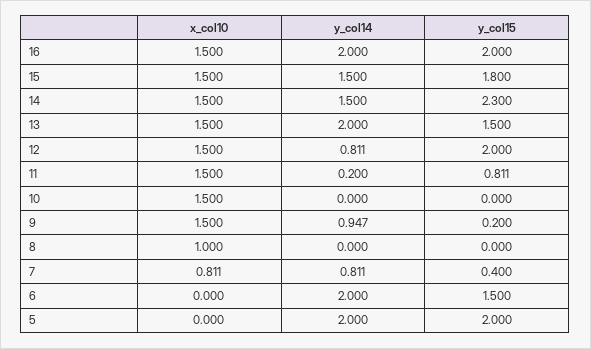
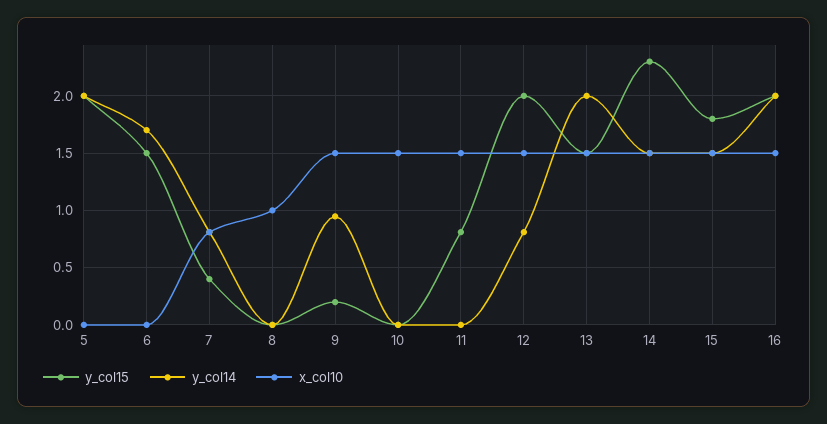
  {
    "x_col10": {
      "16": 1.5,
      "15": 1.5,
      "14": 1.5,
      "13": 1.5,
      "12": 1.5,
      "11": 1.5,
      "10": 1.5,
      "9": 1.5,
      "8": 1,
      "7": 0.811,
      "6": 0,
      "5": 0
    },
    "y_col14": {
      "16": 2,
      "15": 1.5,
      "14": 1.5,
      "13": 2,
      "12": 0.811,
-     "11": 0.2,
+     "11": 0,
      "10": 0,
      "9": 0.947,
      "8": 0,
      "7": 0.811,
-     "6": 2,
+     "6": 1.7,
      "5": 2
    },
    "y_col15": {
      "16": 2,
      "15": 1.8,
      "14": 2.3,
      "13": 1.5,
      "12": 2,
      "11": 0.811,
      "10": 0,
      "9": 0.2,
      "8": 0,
      "7": 0.4,
      "6": 1.5,
      "5": 2
    }
  }

